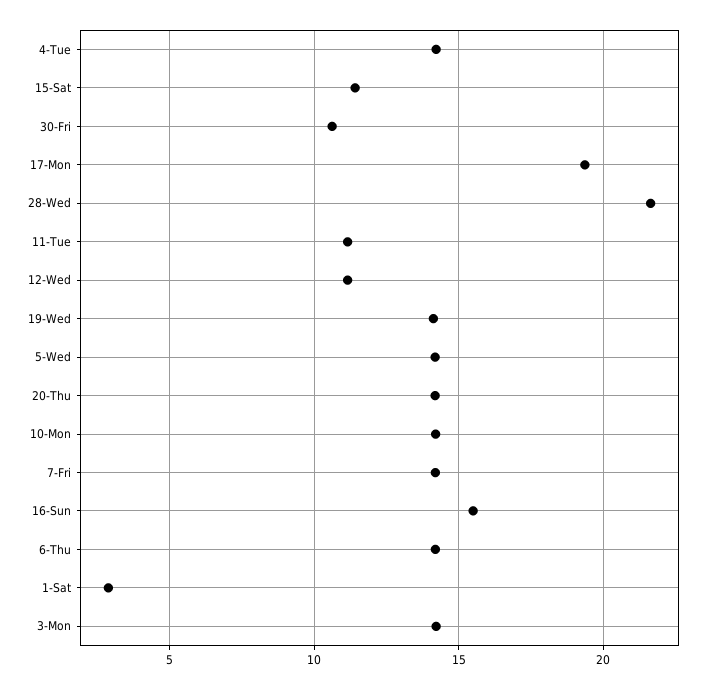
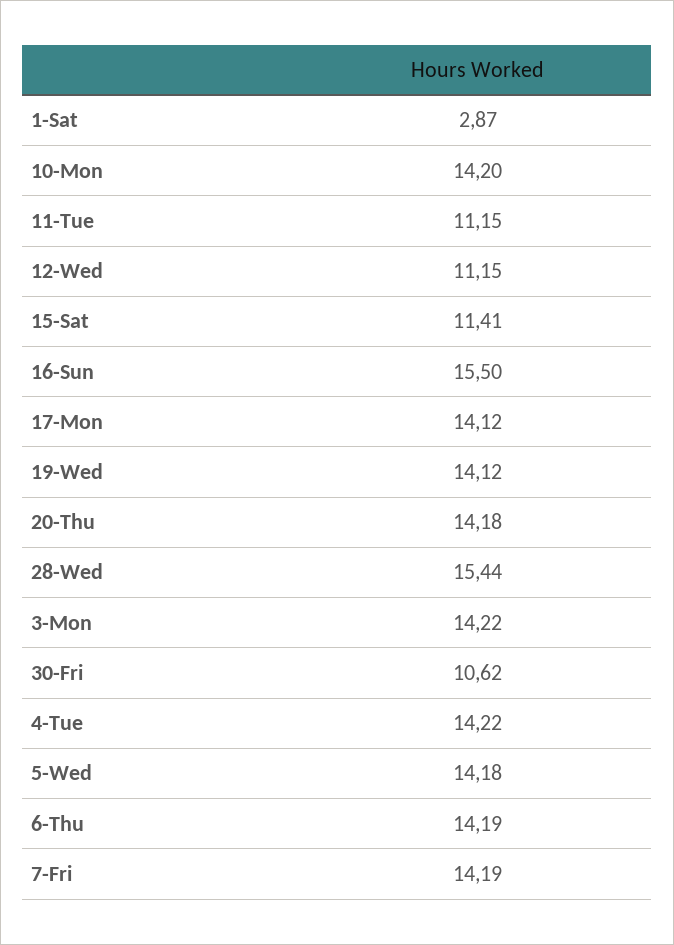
  {
    "4-Tue": 14.22,
    "15-Sat": 11.41,
    "30-Fri": 10.62,
-   "17-Mon": 19.5,
+   "17-Mon": 14.12,
-   "28-Wed": 21.5,
+   "28-Wed": 15.44,
    "11-Tue": 11.15,
    "12-Wed": 11.15,
    "19-Wed": 14.12,
    "5-Wed": 14.18,
    "20-Thu": 14.18,
    "10-Mon": 14.2,
    "7-Fri": 14.19,
    "16-Sun": 15.5,
    "6-Thu": 14.19,
    "1-Sat": 2.87,
    "3-Mon": 14.22
  }

